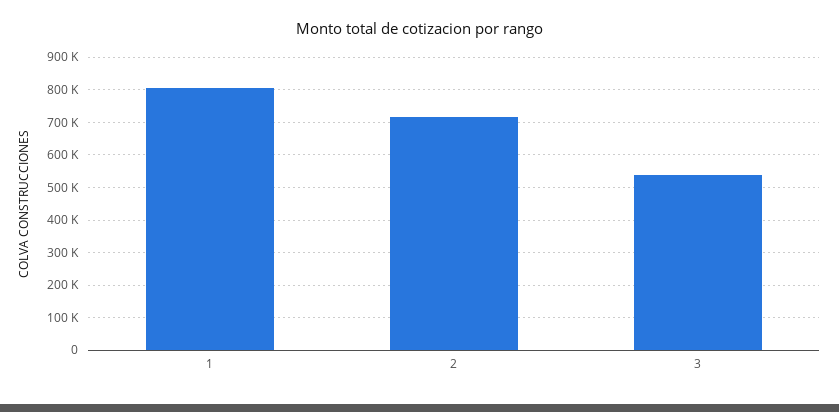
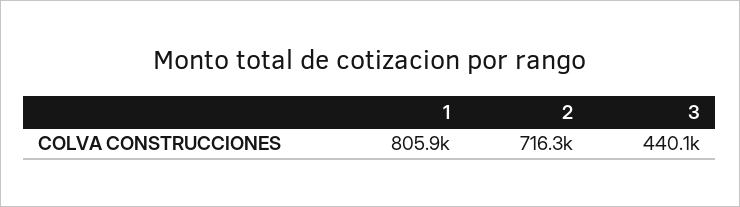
  {
    "1": 805900,
    "2": 716300,
-   "3": 540000
+   "3": 440100
  }

